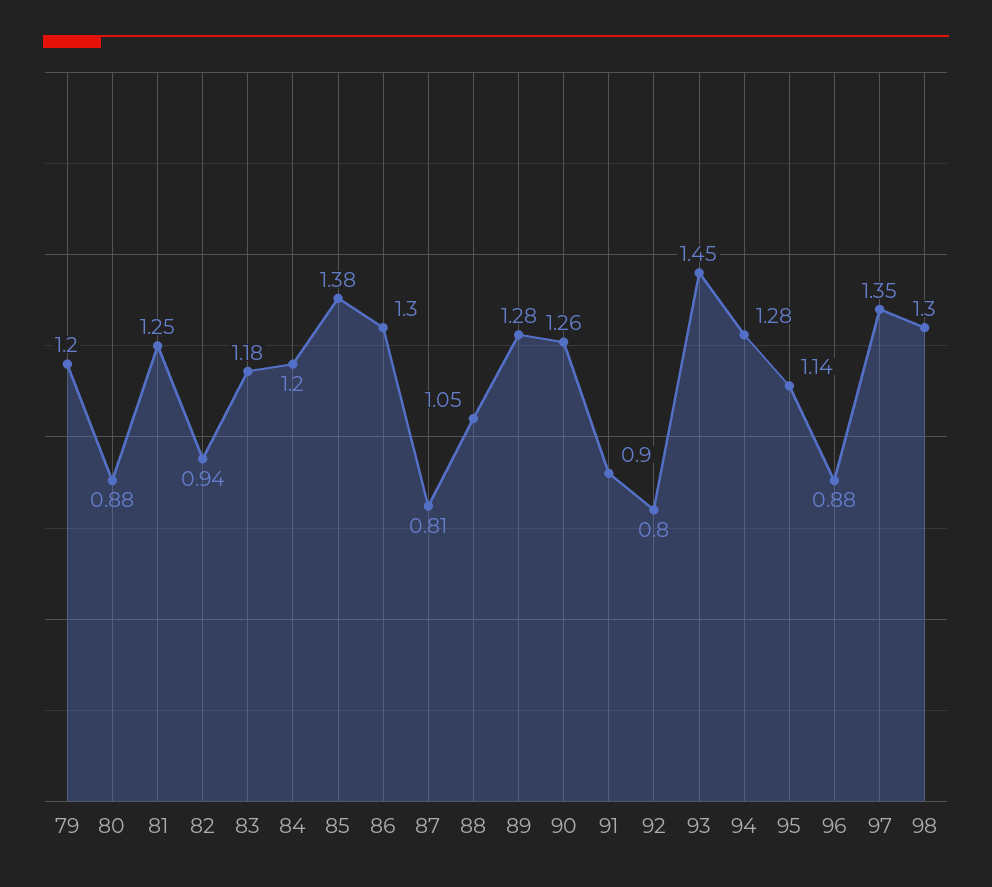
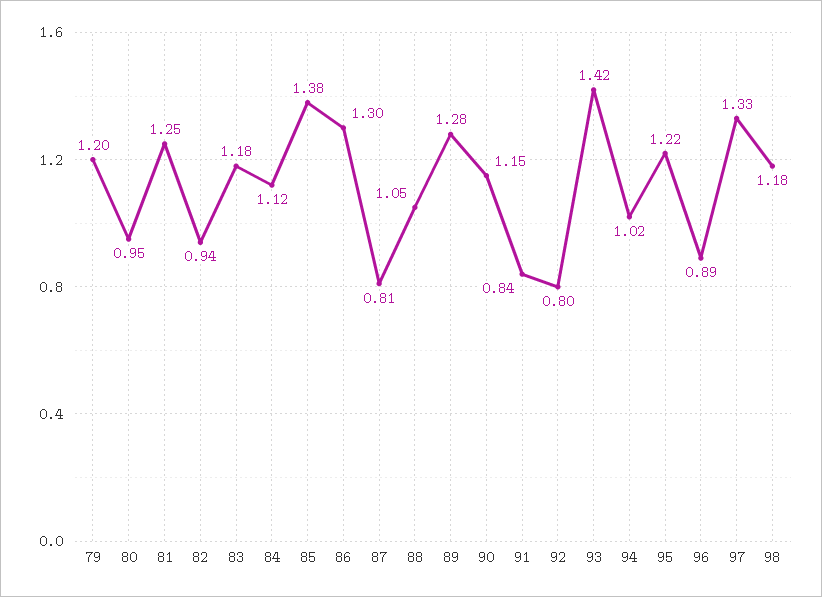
  {
    "79": 1.2,
-   "80": 0.88,
+   "80": 0.95,
    "81": 1.25,
    "82": 0.94,
    "83": 1.18,
-   "84": 1.2,
+   "84": 1.12,
    "85": 1.38,
    "86": 1.3,
    "87": 0.81,
    "88": 1.05,
    "89": 1.28,
-   "90": 1.26,
+   "90": 1.15,
-   "91": 0.9,
+   "91": 0.84,
    "92": 0.8,
-   "93": 1.45,
+   "93": 1.42,
-   "94": 1.28,
+   "94": 1.02,
-   "95": 1.14,
+   "95": 1.22,
-   "96": 0.88,
+   "96": 0.89,
-   "97": 1.35,
+   "97": 1.33,
-   "98": 1.3
+   "98": 1.18
  }

